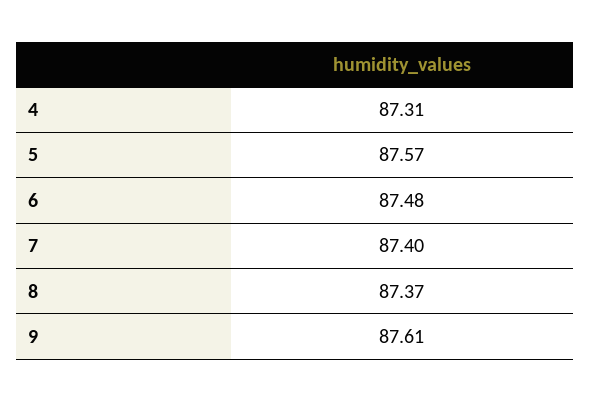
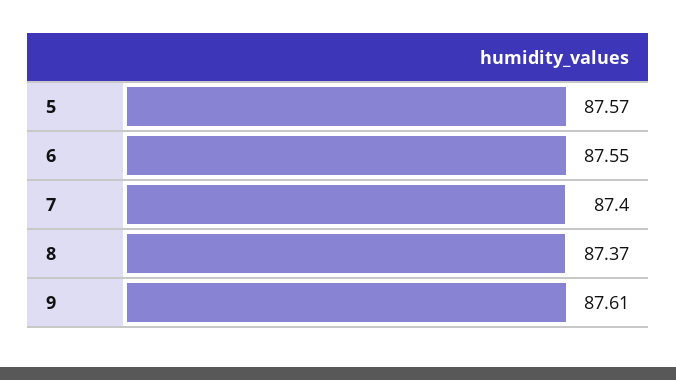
  {
-   "4": 87.31,
    "5": 87.57,
-   "6": 87.48,
+   "6": 87.55,
    "7": 87.4,
    "8": 87.37,
    "9": 87.61
  }

